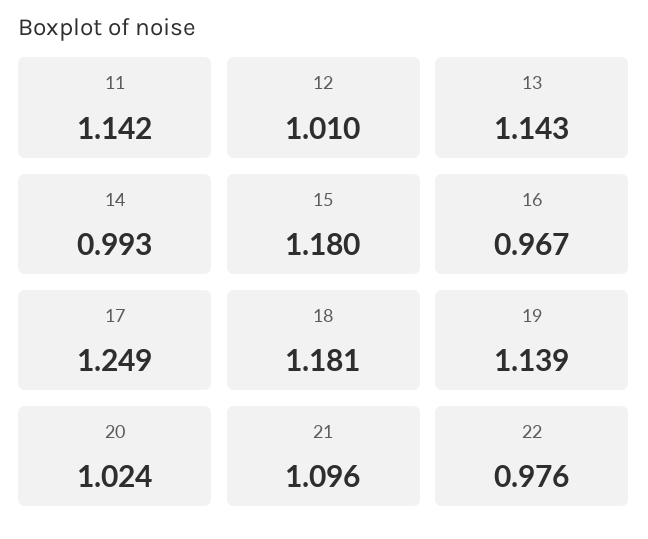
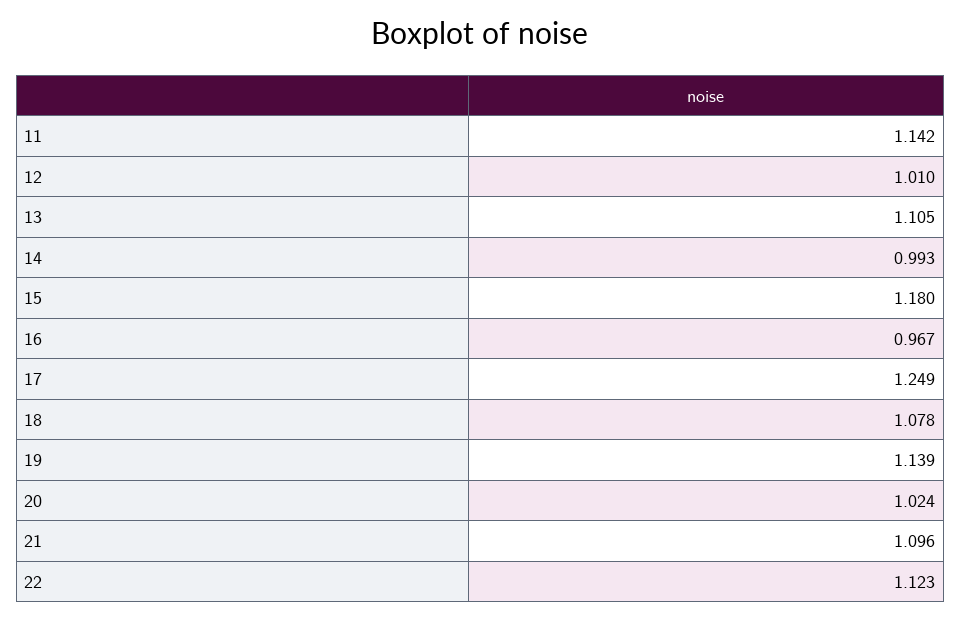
  {
    "11": 1.142,
    "12": 1.01,
-   "13": 1.143,
+   "13": 1.105,
    "14": 0.993,
    "15": 1.18,
    "16": 0.967,
    "17": 1.249,
-   "18": 1.181,
+   "18": 1.078,
    "19": 1.139,
    "20": 1.024,
    "21": 1.096,
-   "22": 0.976
+   "22": 1.123
  }

